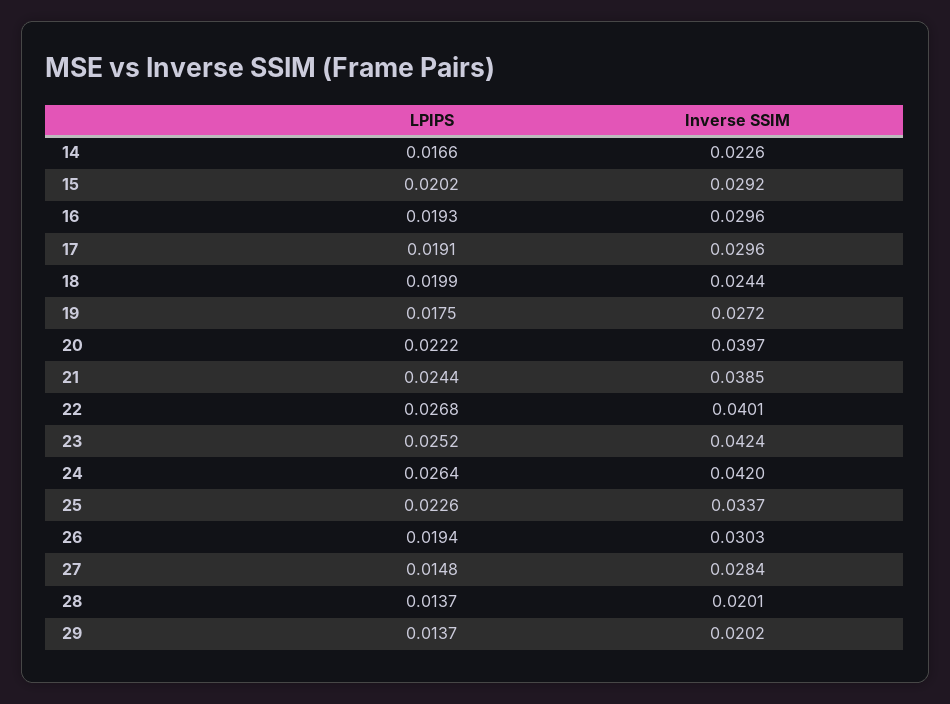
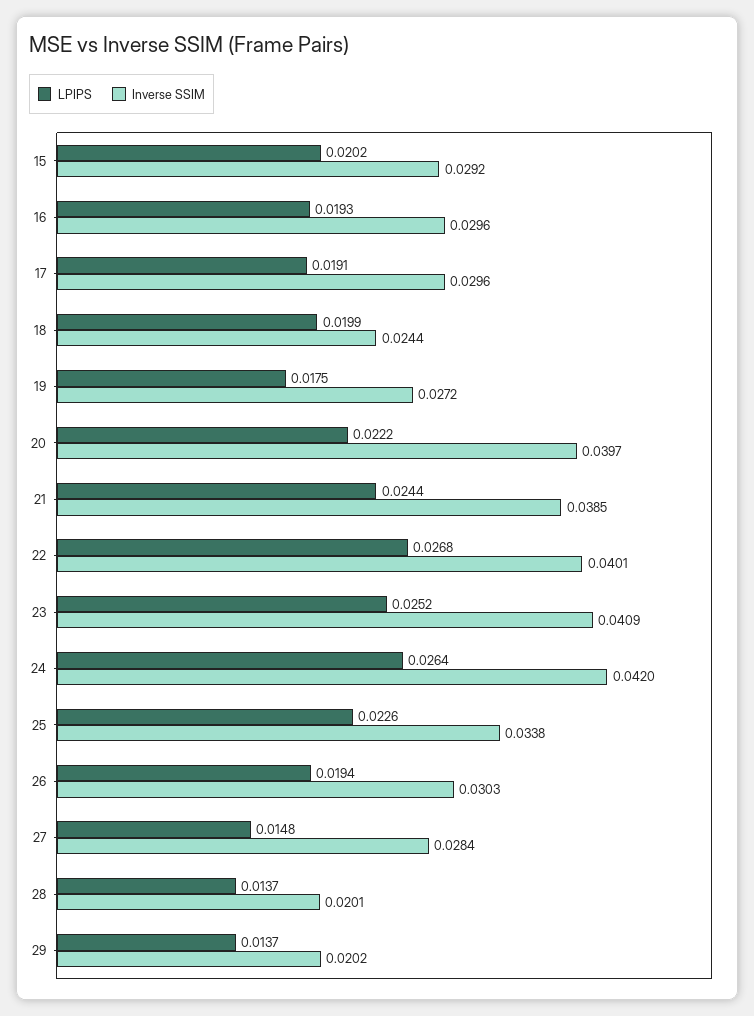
  {
    "LPIPS": {
-     "14": 0.0166,
      "15": 0.0202,
      "16": 0.0193,
      "17": 0.0191,
      "18": 0.0199,
      "19": 0.0175,
      "20": 0.0222,
      "21": 0.0244,
      "22": 0.0268,
      "23": 0.0252,
      "24": 0.0264,
      "25": 0.0226,
      "26": 0.0194,
      "27": 0.0148,
      "28": 0.0137,
      "29": 0.0137
    },
    "Inverse SSIM": {
-     "14": 0.0226,
      "15": 0.0292,
      "16": 0.0296,
      "17": 0.0296,
      "18": 0.0244,
      "19": 0.0272,
      "20": 0.0397,
      "21": 0.0385,
      "22": 0.0401,
-     "23": 0.0424,
+     "23": 0.0409,
      "24": 0.042,
-     "25": 0.0337,
+     "25": 0.0338,
      "26": 0.0303,
      "27": 0.0284,
      "28": 0.0201,
      "29": 0.0202
    }
  }

